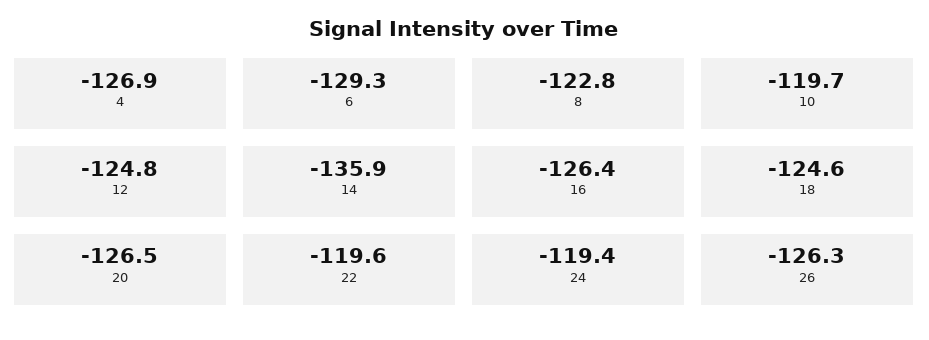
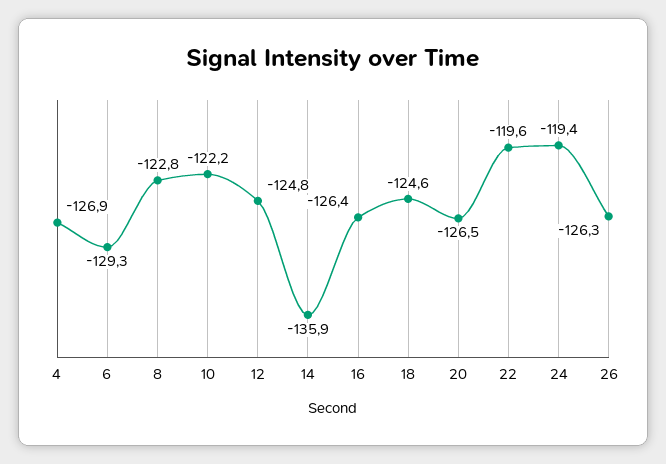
  {
    "4": -126.9,
    "6": -129.3,
    "8": -122.8,
-   "10": -119.7,
+   "10": -122.2,
    "12": -124.8,
    "14": -135.9,
    "16": -126.4,
    "18": -124.6,
    "20": -126.5,
    "22": -119.6,
    "24": -119.4,
    "26": -126.3
  }

